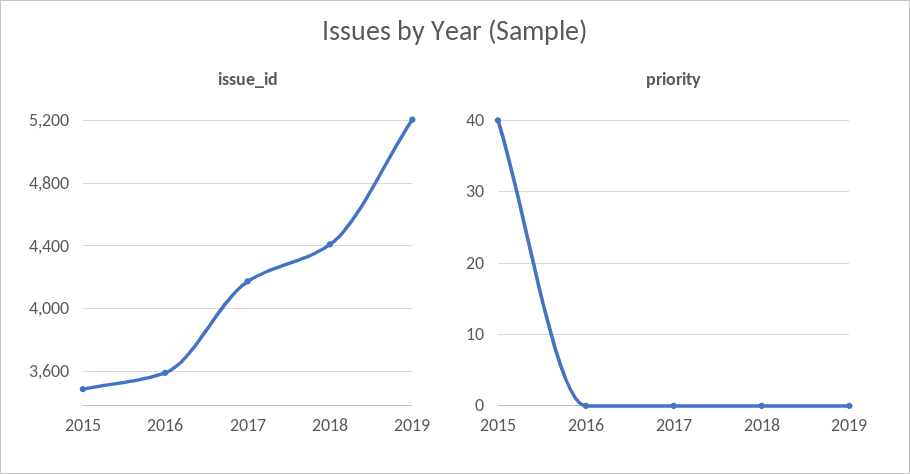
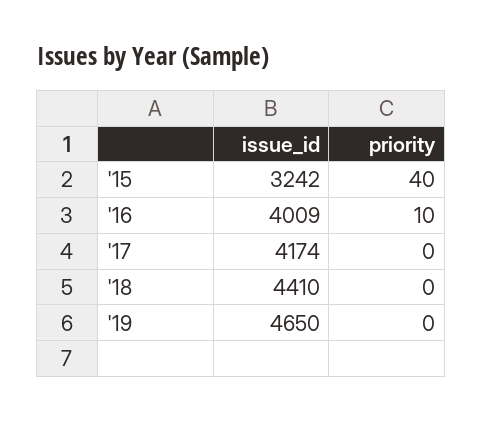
  {
    "issue_id": {
-     "2015": 3500,
+     "2015": 3242,
-     "2016": 3600,
+     "2016": 4009,
      "2017": 4174,
      "2018": 4410,
-     "2019": 5200
+     "2019": 4650
    },
    "priority": {
      "2015": 40,
-     "2016": 0,
+     "2016": 10,
      "2017": 0,
      "2018": 0,
      "2019": 0
    }
  }

